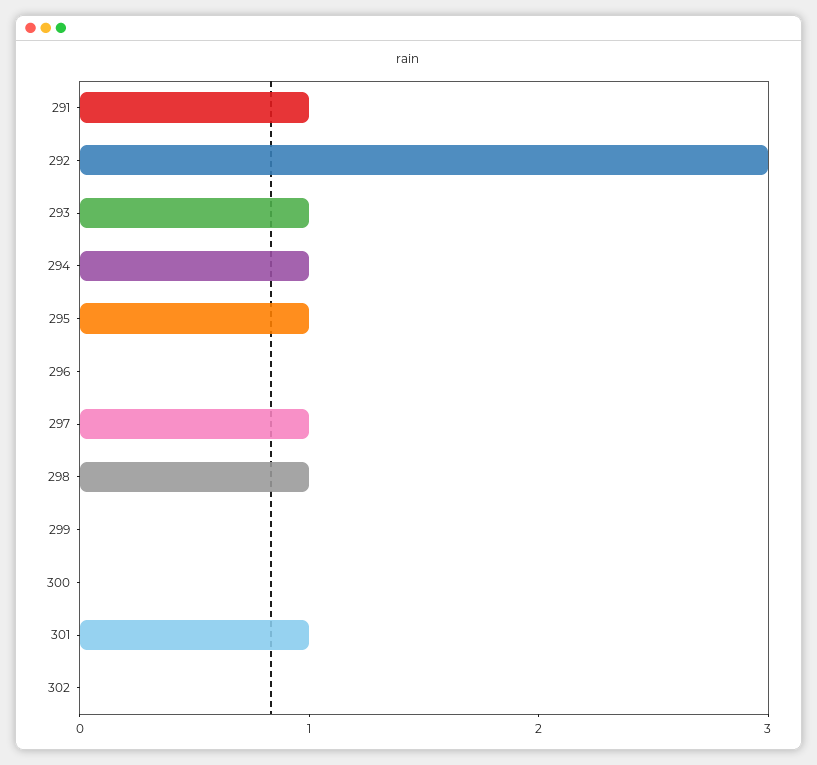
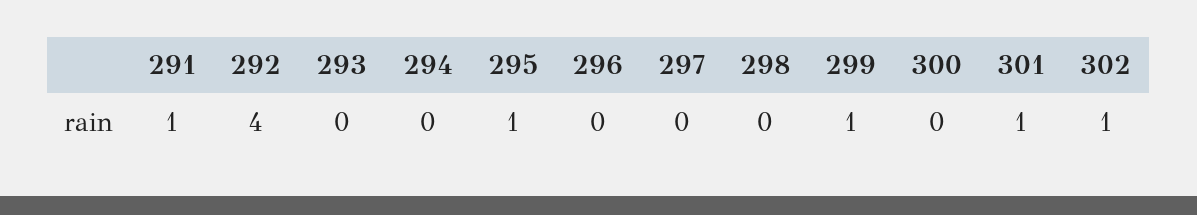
  {
    "291": 1,
-   "292": 3,
+   "292": 4,
-   "293": 1,
+   "293": 0,
-   "294": 1,
+   "294": 0,
    "295": 1,
    "296": 0,
-   "297": 1,
+   "297": 0,
-   "298": 1,
+   "298": 0,
-   "299": 0,
+   "299": 1,
    "300": 0,
    "301": 1,
-   "302": 0
+   "302": 1
  }

